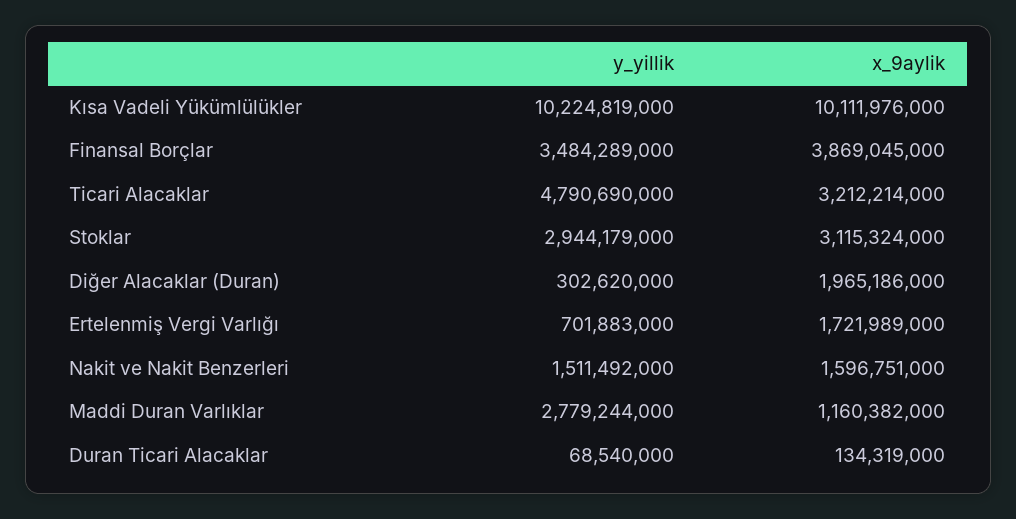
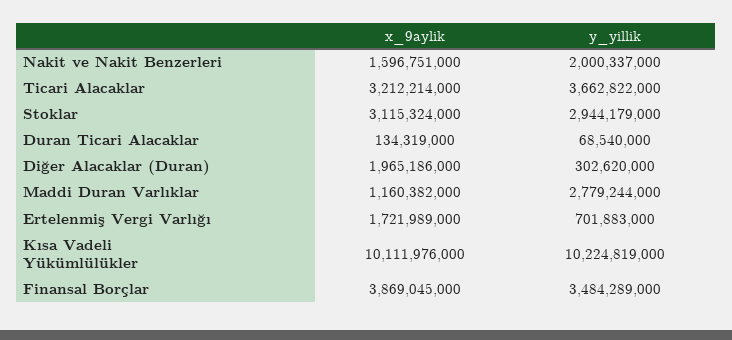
  {
    "y_yillik": {
      "Kısa Vadeli Yükümlülükler": 10224819000,
      "Finansal Borçlar": 3484289000,
-     "Ticari Alacaklar": 4790690000,
+     "Ticari Alacaklar": 3662822000,
      "Stoklar": 2944179000,
      "Diğer Alacaklar (Duran)": 302620000,
      "Ertelenmiş Vergi Varlığı": 701883000,
-     "Nakit ve Nakit Benzerleri": 1511492000,
+     "Nakit ve Nakit Benzerleri": 2000337000,
      "Maddi Duran Varlıklar": 2779244000,
      "Duran Ticari Alacaklar": 68540000
    },
    "x_9aylik": {
      "Kısa Vadeli Yükümlülükler": 10111976000,
      "Finansal Borçlar": 3869045000,
      "Ticari Alacaklar": 3212214000,
      "Stoklar": 3115324000,
      "Diğer Alacaklar (Duran)": 1965186000,
      "Ertelenmiş Vergi Varlığı": 1721989000,
      "Nakit ve Nakit Benzerleri": 1596751000,
      "Maddi Duran Varlıklar": 1160382000,
      "Duran Ticari Alacaklar": 134319000
    }
  }

